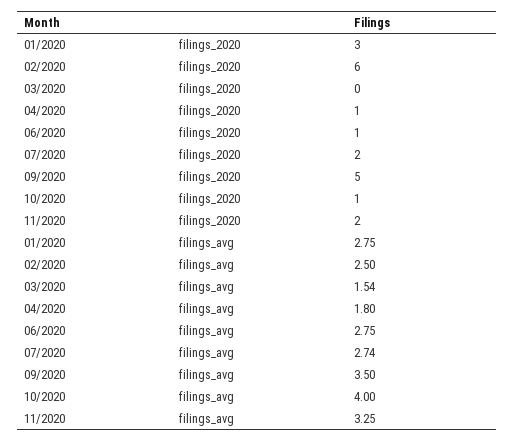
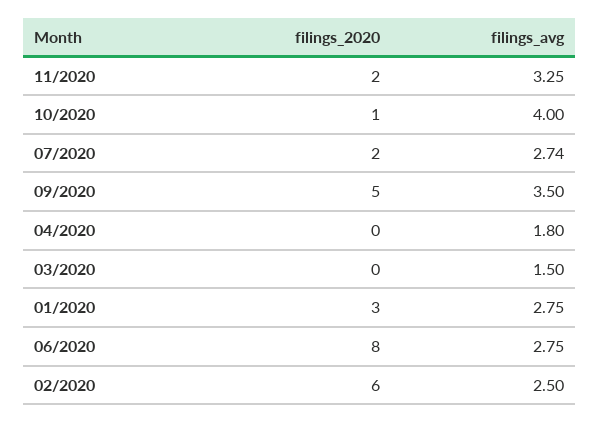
  {
    "01/2020": {
      "filings_2020": 3,
      "filings_avg": 2.75
    },
    "02/2020": {
      "filings_2020": 6,
      "filings_avg": 2.5
    },
    "03/2020": {
      "filings_2020": 0,
-     "filings_avg": 1.54
+     "filings_avg": 1.5
    },
    "04/2020": {
-     "filings_2020": 1,
+     "filings_2020": 0,
      "filings_avg": 1.8
    },
    "06/2020": {
-     "filings_2020": 1,
+     "filings_2020": 8,
      "filings_avg": 2.75
    },
    "07/2020": {
      "filings_2020": 2,
      "filings_avg": 2.74
    },
    "09/2020": {
      "filings_2020": 5,
      "filings_avg": 3.5
    },
    "10/2020": {
      "filings_2020": 1,
      "filings_avg": 4
    },
    "11/2020": {
      "filings_2020": 2,
      "filings_avg": 3.25
    }
  }

